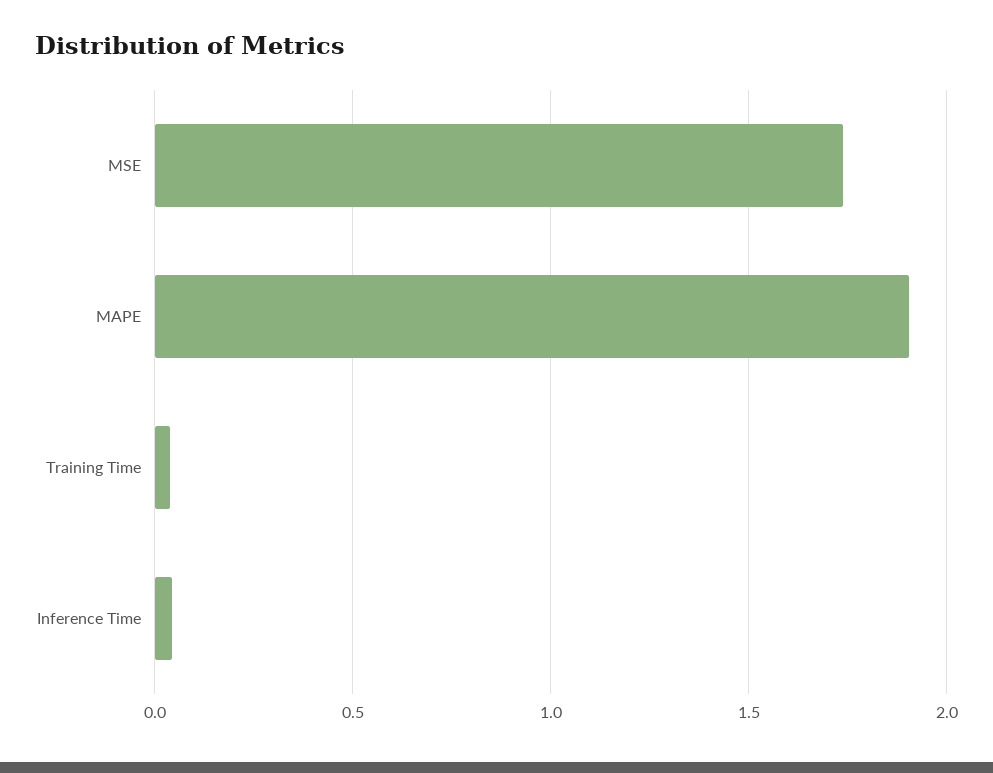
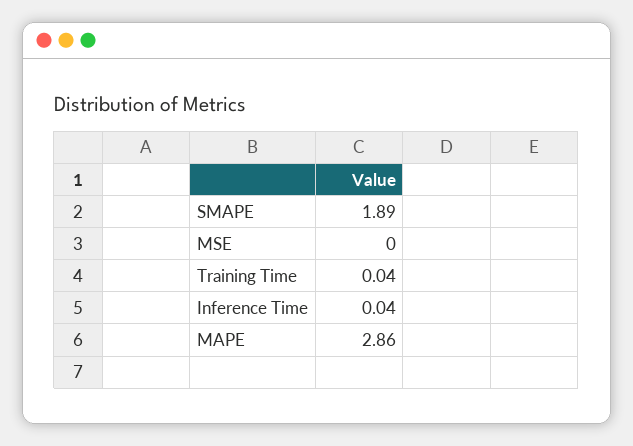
  {
-   "MSE": 1.75,
+   "MSE": 0,
-   "MAPE": 1.9,
+   "MAPE": 2.86,
    "Training Time": 0.04,
-   "Inference Time": 0.04
+   "Inference Time": 0.04,
+   "SMAPE": 1.89
  }

